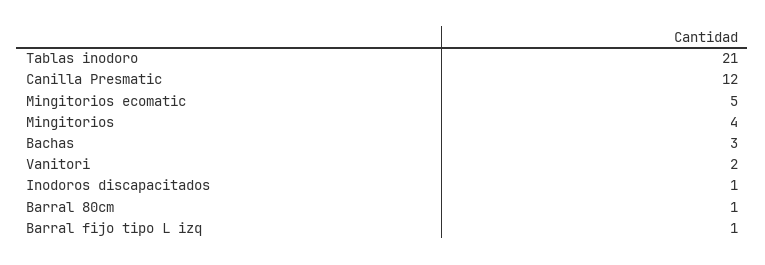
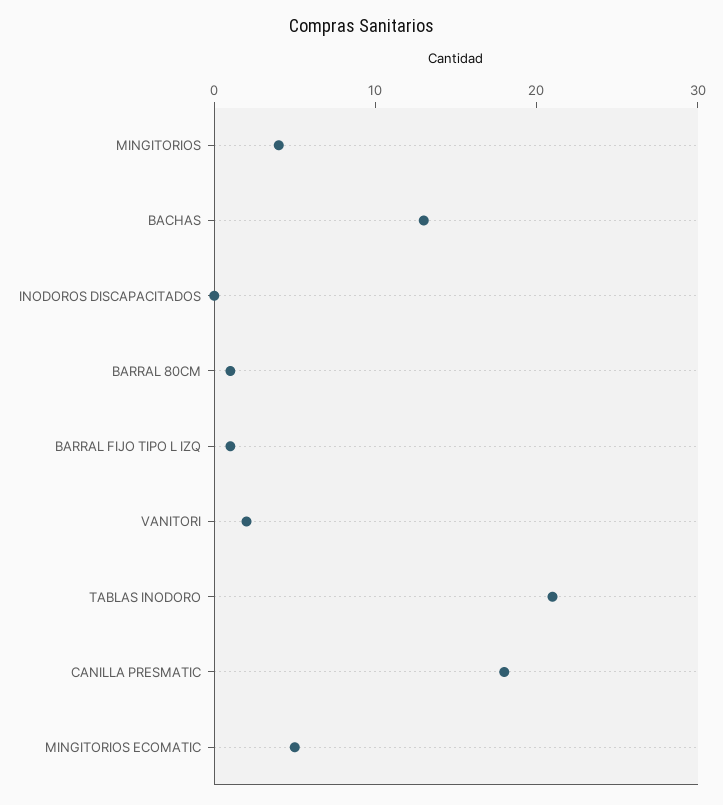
  {
    "Tablas inodoro": 21,
-   "Canilla Presmatic": 12,
+   "Canilla Presmatic": 18,
    "Mingitorios ecomatic": 5,
    "Mingitorios": 4,
-   "Bachas": 3,
+   "Bachas": 13,
    "Vanitori": 2,
-   "Inodoros discapacitados": 1,
+   "Inodoros discapacitados": 0,
    "Barral 80cm": 1,
    "Barral fijo tipo L izq": 1
  }

